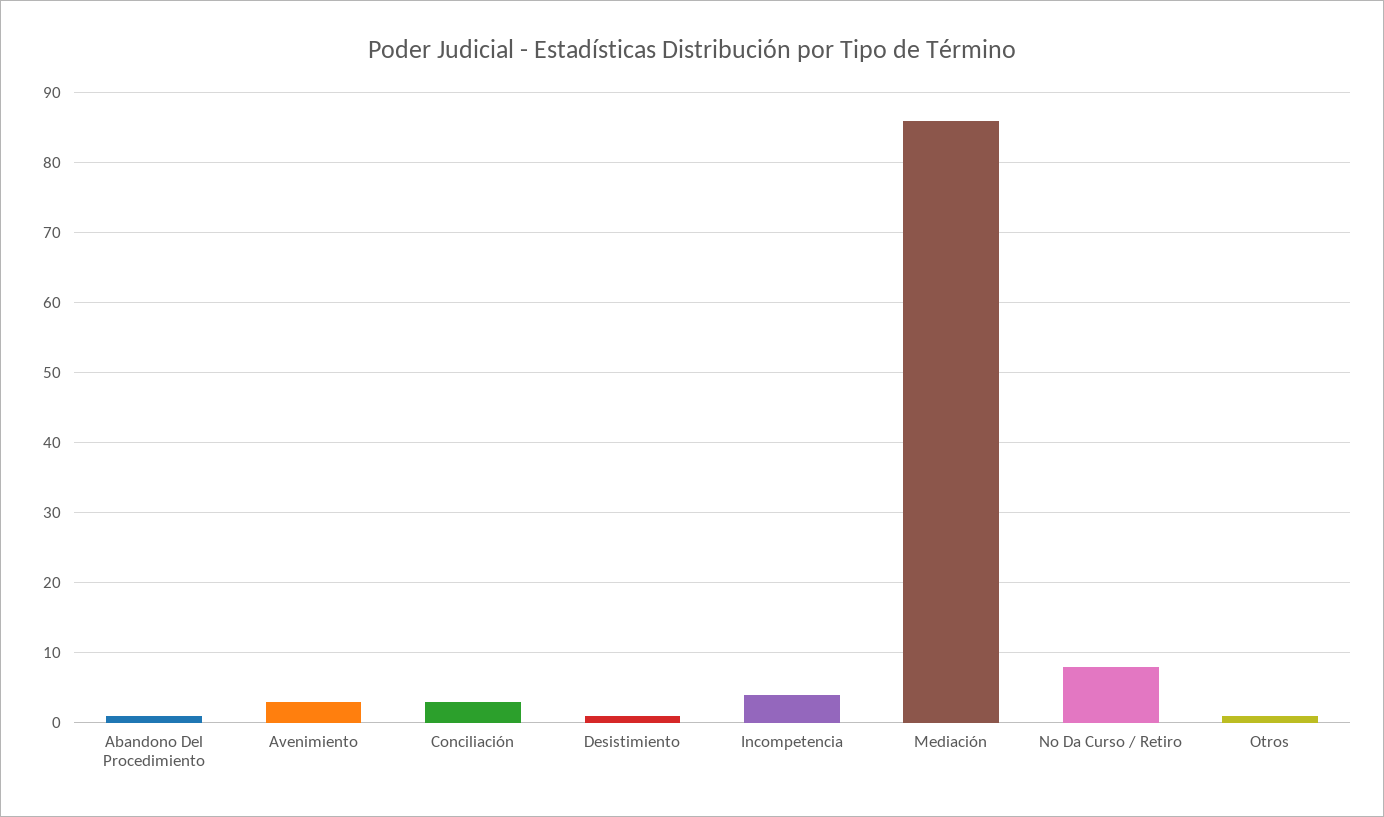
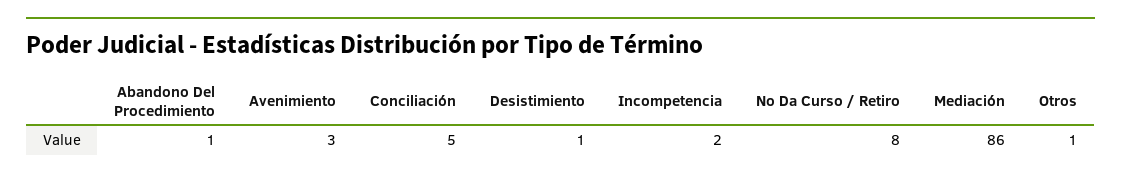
  {
    "Abandono Del Procedimiento": 1,
    "Avenimiento": 3,
-   "Conciliación": 3,
+   "Conciliación": 5,
    "Desistimiento": 1,
-   "Incompetencia": 4,
+   "Incompetencia": 2,
    "Mediación": 86,
    "No Da Curso / Retiro": 8,
    "Otros": 1
  }

